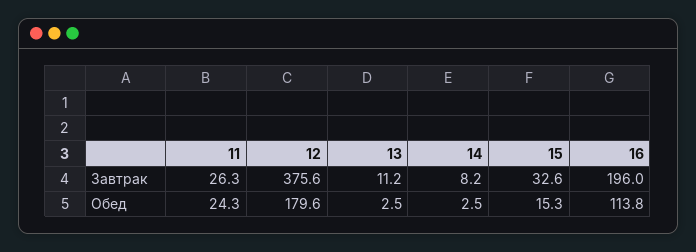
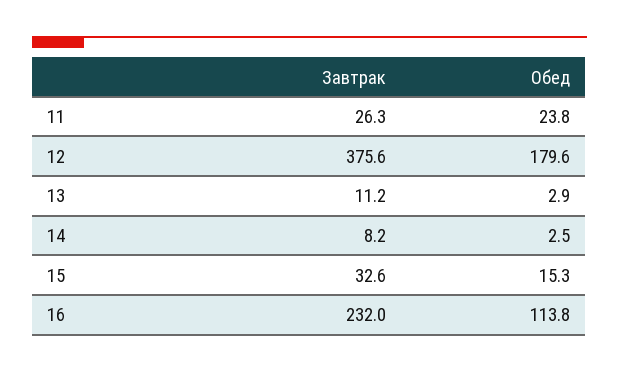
  {
    "11": {
      "Завтрак": 26.3,
-     "Обед": 24.3
+     "Обед": 23.8
    },
    "12": {
      "Завтрак": 375.6,
      "Обед": 179.6
    },
    "13": {
      "Завтрак": 11.2,
-     "Обед": 2.5
+     "Обед": 2.9
    },
    "14": {
      "Завтрак": 8.2,
      "Обед": 2.5
    },
    "15": {
      "Завтрак": 32.6,
      "Обед": 15.3
    },
    "16": {
-     "Завтрак": 196,
+     "Завтрак": 232,
      "Обед": 113.8
    }
  }

